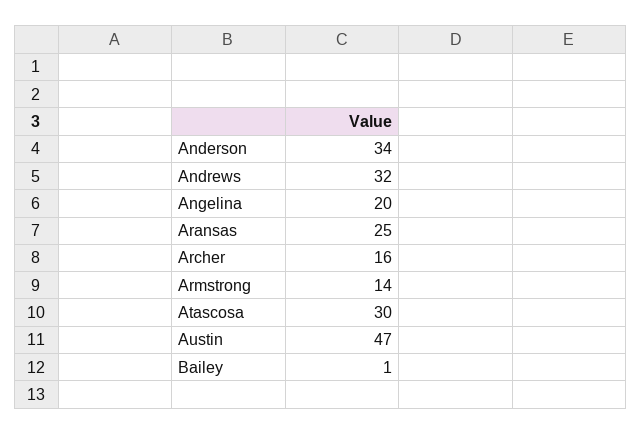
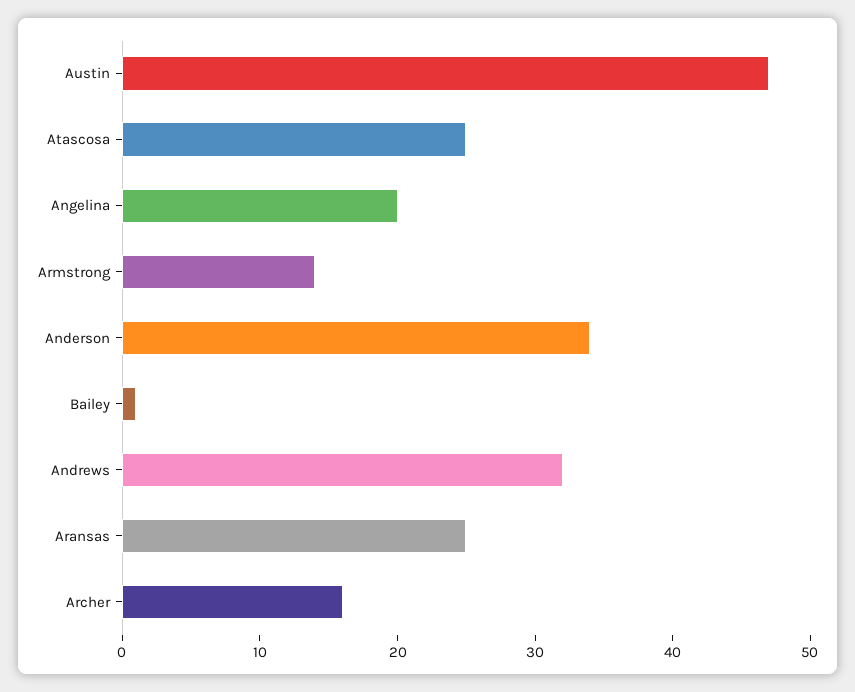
  {
    "Anderson": 34,
    "Andrews": 32,
    "Angelina": 20,
    "Aransas": 25,
    "Archer": 16,
    "Armstrong": 14,
-   "Atascosa": 30,
+   "Atascosa": 25,
    "Austin": 47,
    "Bailey": 1
  }

